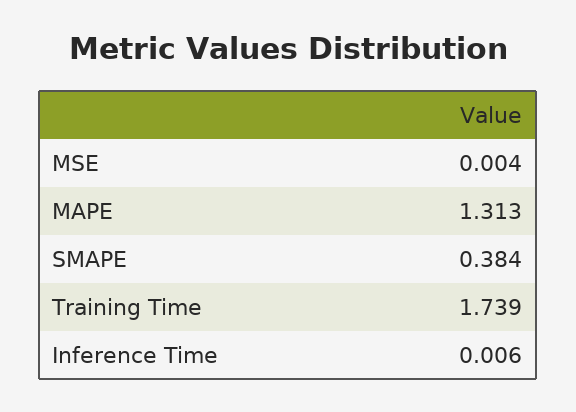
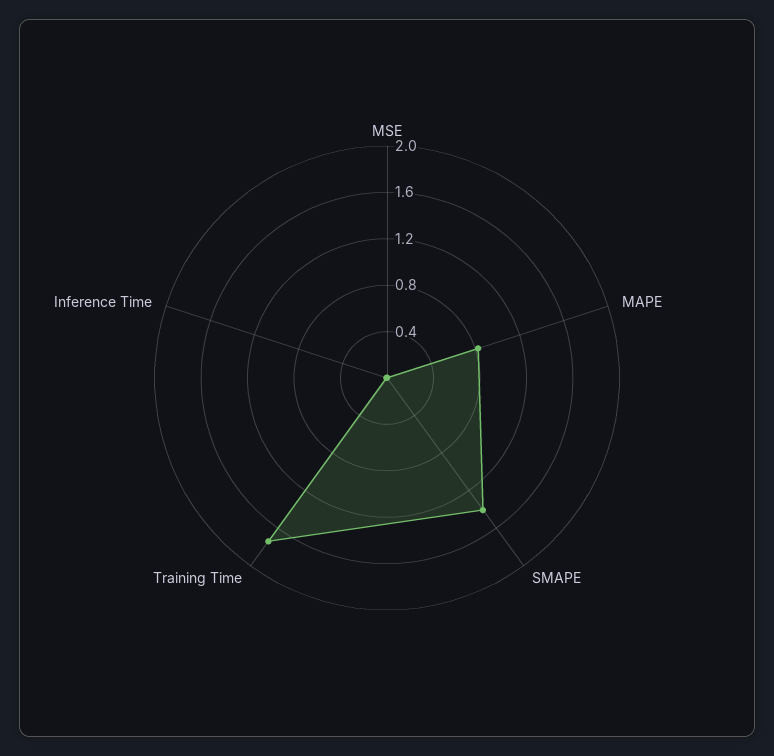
  {
    "MSE": 0.004,
-   "MAPE": 1.313,
+   "MAPE": 0.8,
-   "SMAPE": 0.384,
+   "SMAPE": 1.4,
    "Training Time": 1.739,
    "Inference Time": 0.006
  }

